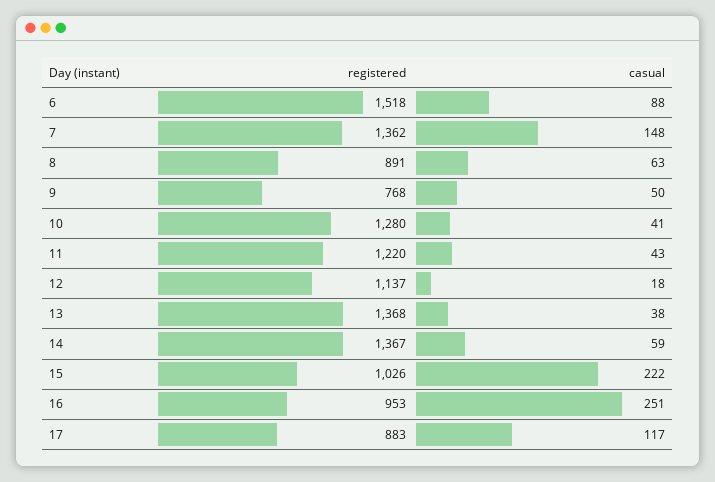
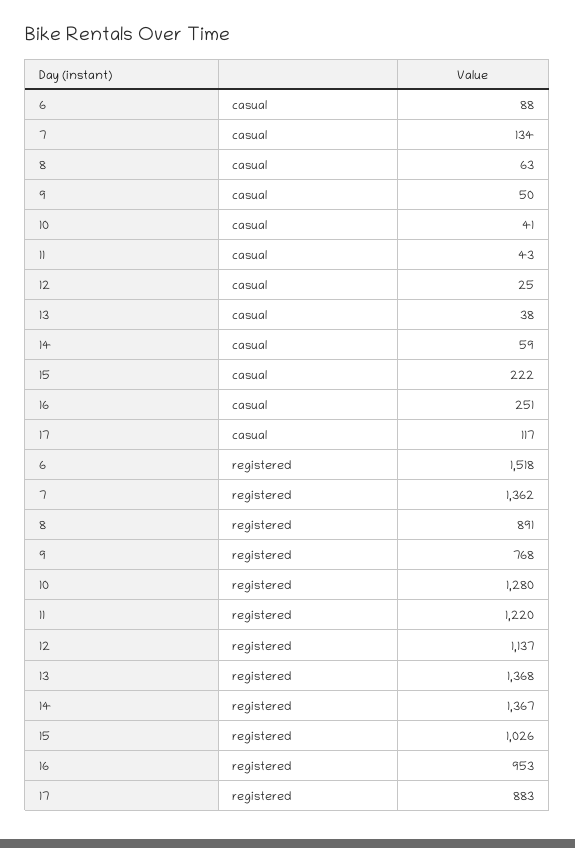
  {
    "registered": {
      "6": 1518,
      "7": 1362,
      "8": 891,
      "9": 768,
      "10": 1280,
      "11": 1220,
      "12": 1137,
      "13": 1368,
      "14": 1367,
      "15": 1026,
      "16": 953,
      "17": 883
    },
    "casual": {
      "6": 88,
-     "7": 148,
+     "7": 134,
      "8": 63,
      "9": 50,
      "10": 41,
      "11": 43,
-     "12": 18,
+     "12": 25,
      "13": 38,
      "14": 59,
      "15": 222,
      "16": 251,
      "17": 117
    }
  }

